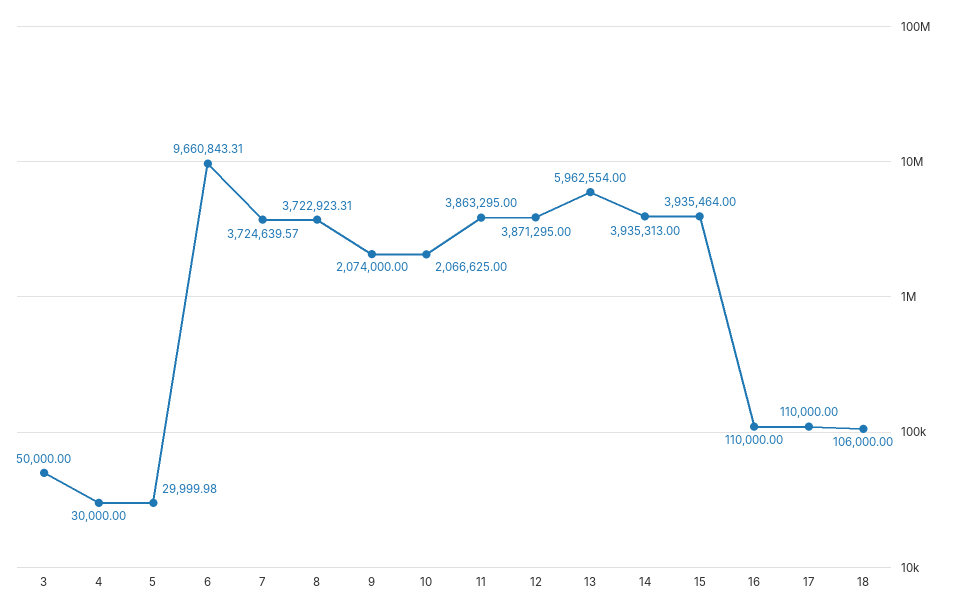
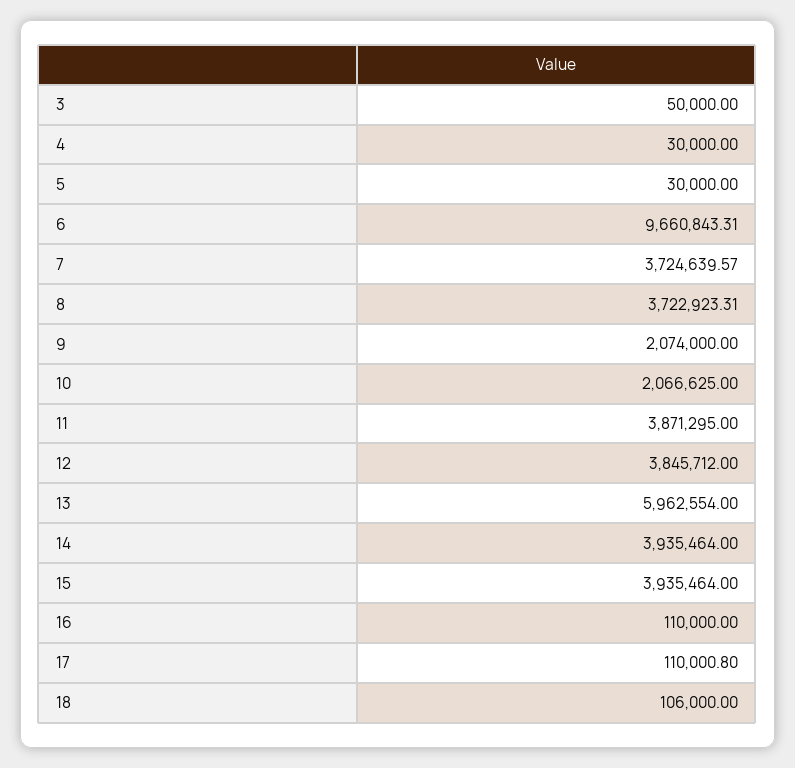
  {
    "3": 50000,
    "4": 30000,
-   "5": 29999.98,
+   "5": 30000,
    "6": 9660843.31,
    "7": 3724639.57,
    "8": 3722923.31,
    "9": 2074000,
    "10": 2066625,
-   "11": 3863295,
+   "11": 3871295,
-   "12": 3871295,
+   "12": 3845712,
    "13": 5962554,
-   "14": 3935313,
+   "14": 3935464,
    "15": 3935464,
    "16": 110000,
-   "17": 110000,
+   "17": 110000.8,
    "18": 106000
  }

